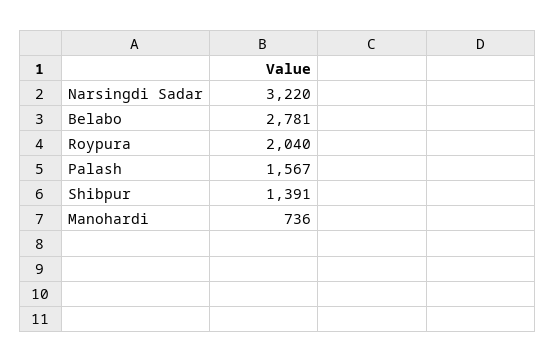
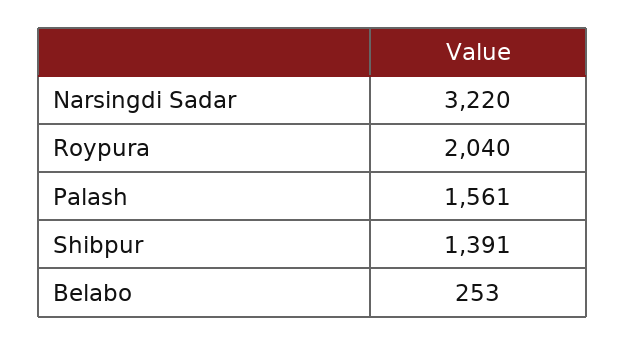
  {
    "Narsingdi Sadar": 3220,
-   "Belabo": 2781,
+   "Belabo": 253,
    "Roypura": 2040,
-   "Palash": 1567,
+   "Palash": 1561,
-   "Shibpur": 1391,
+   "Shibpur": 1391
-   "Manohardi": 736
  }

